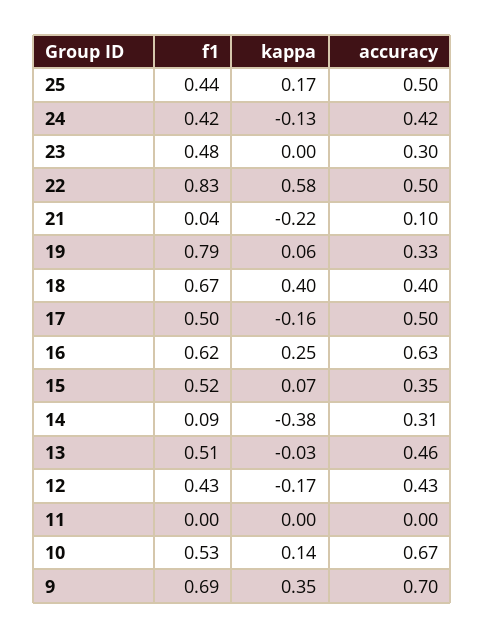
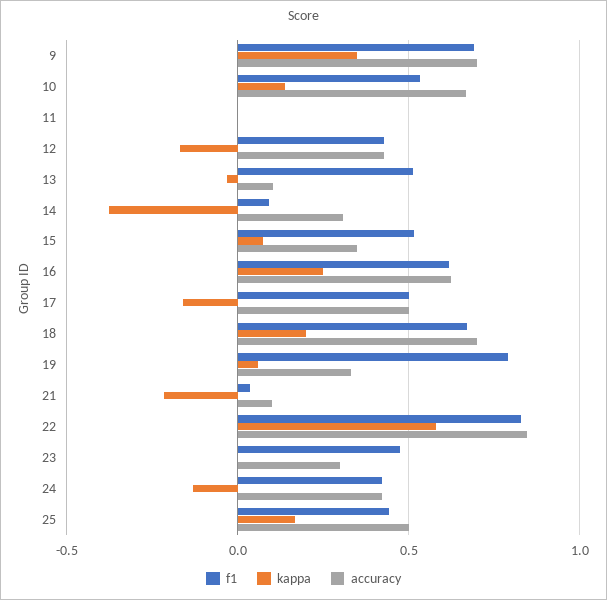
  {
    "f1": {
      "25": 0.44,
      "24": 0.42,
      "23": 0.48,
      "22": 0.83,
      "21": 0.04,
      "19": 0.79,
      "18": 0.67,
      "17": 0.5,
      "16": 0.62,
      "15": 0.52,
      "14": 0.09,
      "13": 0.51,
      "12": 0.43,
      "11": 0,
      "10": 0.53,
      "9": 0.69
    },
    "kappa": {
      "25": 0.17,
      "24": -0.13,
      "23": 0,
      "22": 0.58,
      "21": -0.22,
      "19": 0.06,
-     "18": 0.4,
+     "18": 0.2,
      "17": -0.16,
      "16": 0.25,
      "15": 0.07,
      "14": -0.38,
      "13": -0.03,
      "12": -0.17,
      "11": 0,
      "10": 0.14,
      "9": 0.35
    },
    "accuracy": {
      "25": 0.5,
      "24": 0.42,
      "23": 0.3,
-     "22": 0.5,
+     "22": 0.85,
      "21": 0.1,
      "19": 0.33,
-     "18": 0.4,
+     "18": 0.7,
      "17": 0.5,
      "16": 0.63,
      "15": 0.35,
      "14": 0.31,
-     "13": 0.46,
+     "13": 0.1,
      "12": 0.43,
      "11": 0,
      "10": 0.67,
      "9": 0.7
    }
  }

